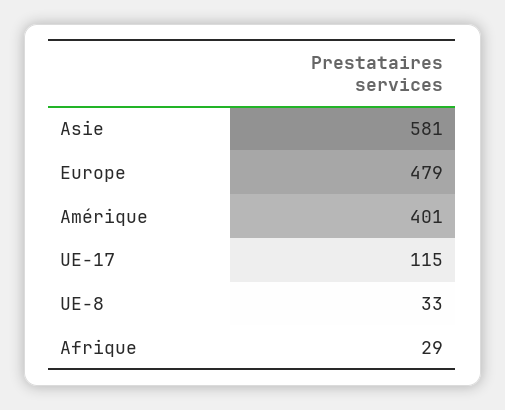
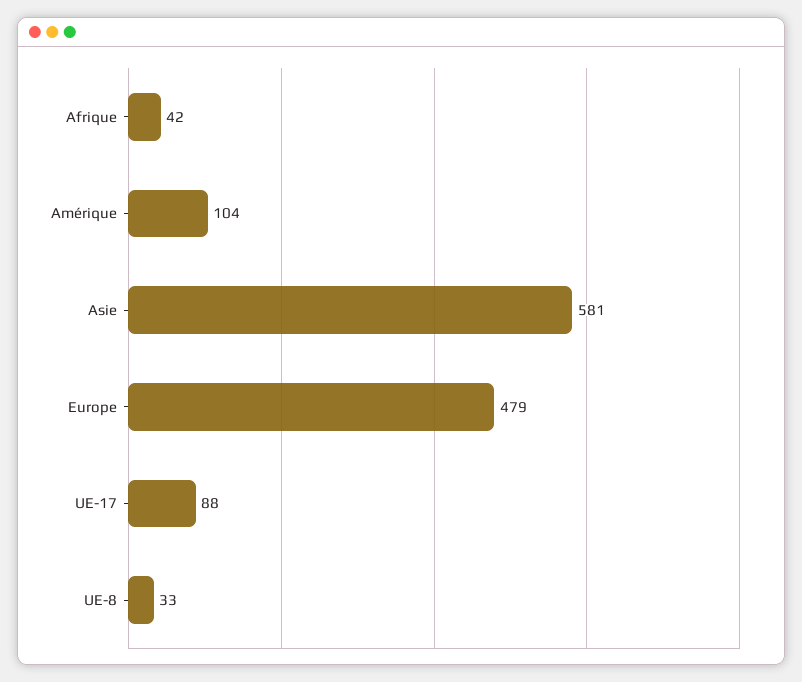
  {
    "Asie": 581,
    "Europe": 479,
-   "Amérique": 401,
+   "Amérique": 104,
-   "UE-17": 115,
+   "UE-17": 88,
    "UE-8": 33,
-   "Afrique": 29
+   "Afrique": 42
  }

